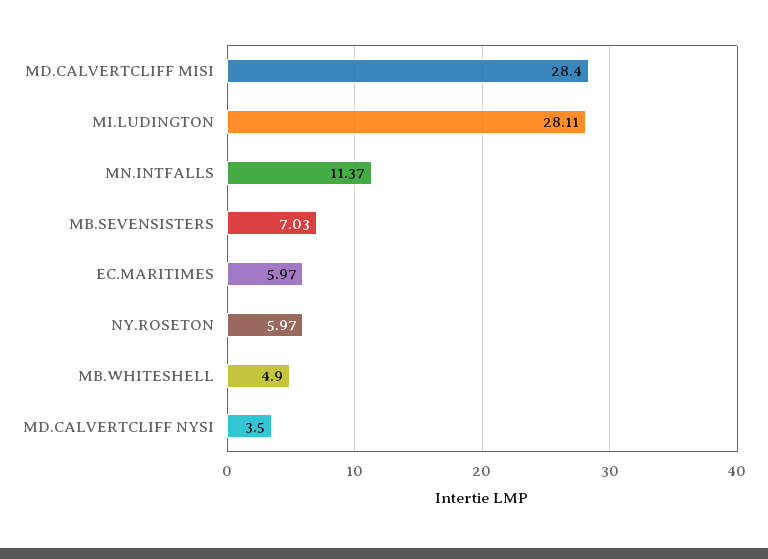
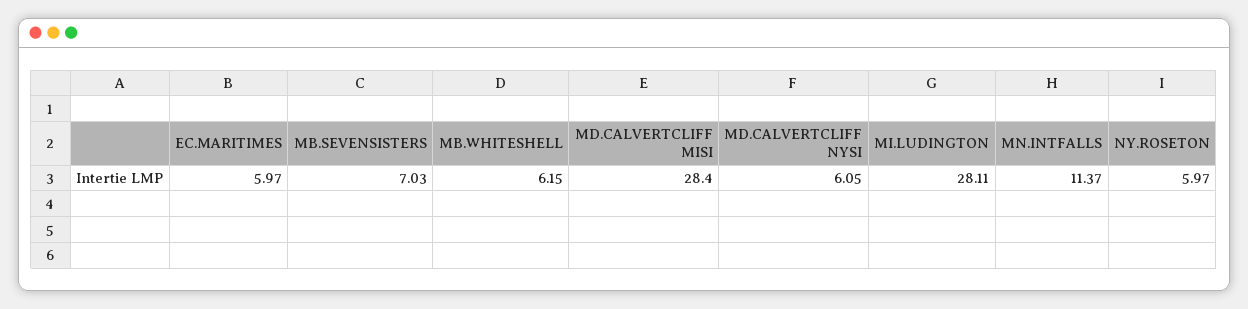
  {
    "MD.CALVERTCLIFF MISI": 28.4,
    "MI.LUDINGTON": 28.11,
    "MN.INTFALLS": 11.37,
    "MB.SEVENSISTERS": 7.03,
    "EC.MARITIMES": 5.97,
    "NY.ROSETON": 5.97,
-   "MB.WHITESHELL": 4.9,
+   "MB.WHITESHELL": 6.15,
-   "MD.CALVERTCLIFF NYSI": 3.5
+   "MD.CALVERTCLIFF NYSI": 6.05
  }

